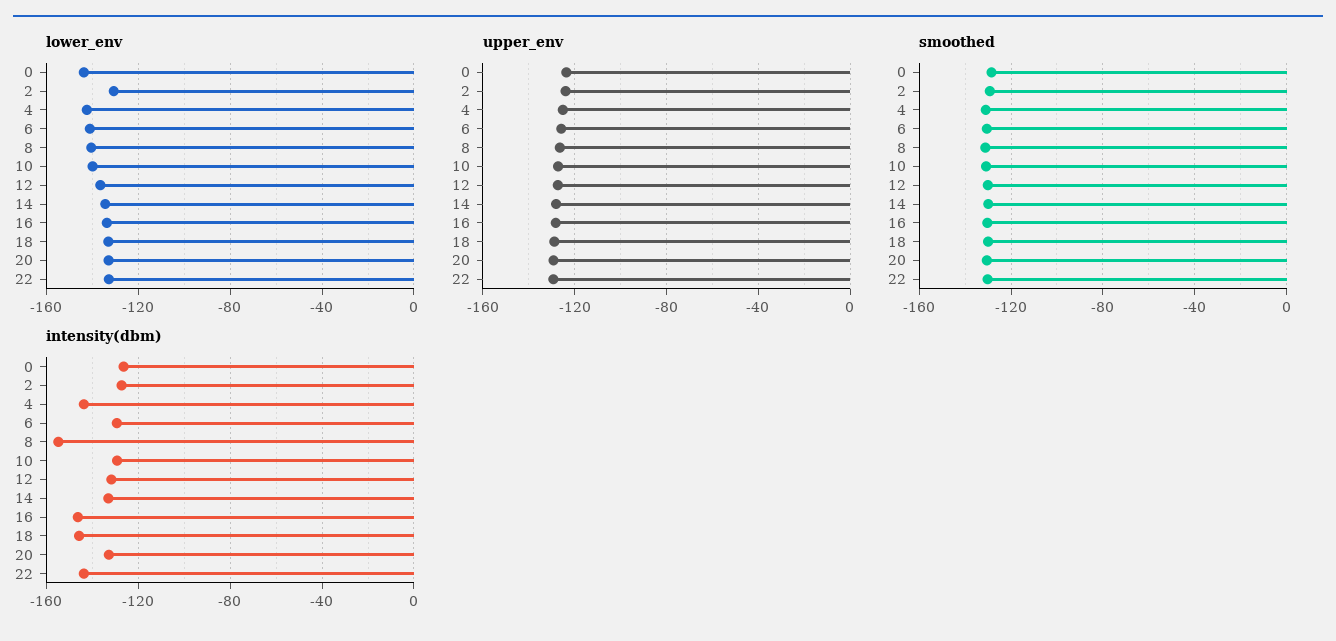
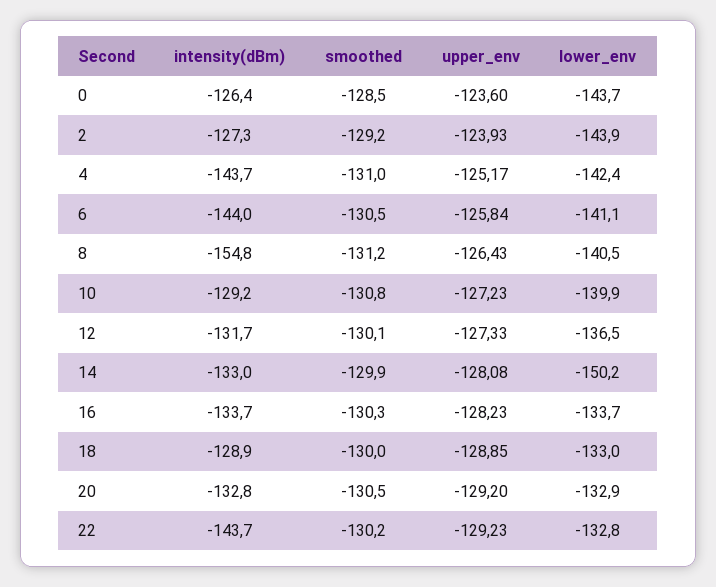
  {
    "lower_env": {
      "0": -143.7,
-     "2": -130,
+     "2": -143.9,
      "4": -142.4,
      "6": -141.1,
      "8": -140.5,
      "10": -139.9,
      "12": -136.5,
-     "14": -135,
+     "14": -150.2,
      "16": -133.7,
      "18": -133,
      "20": -132.9,
      "22": -132.8
    },
    "upper_env": {
      "0": -123.6,
      "2": -123.93,
      "4": -125.17,
      "6": -125.84,
      "8": -126.43,
      "10": -127.23,
      "12": -127.33,
      "14": -128.08,
      "16": -128.23,
      "18": -128.85,
      "20": -129.2,
      "22": -129.23
    },
    "smoothed": {
      "0": -128.5,
      "2": -129.2,
      "4": -131,
      "6": -130.5,
      "8": -131.2,
      "10": -130.8,
      "12": -130.1,
      "14": -129.9,
      "16": -130.3,
      "18": -130,
      "20": -130.5,
      "22": -130.2
    },
    "intensity(dbm)": {
      "0": -126.4,
      "2": -127.3,
      "4": -143.7,
-     "6": -130,
+     "6": -144,
      "8": -154.8,
      "10": -129.2,
      "12": -131.7,
      "14": -133,
-     "16": -145,
+     "16": -133.7,
-     "18": -145,
+     "18": -128.9,
      "20": -132.8,
      "22": -143.7
    }
  }

